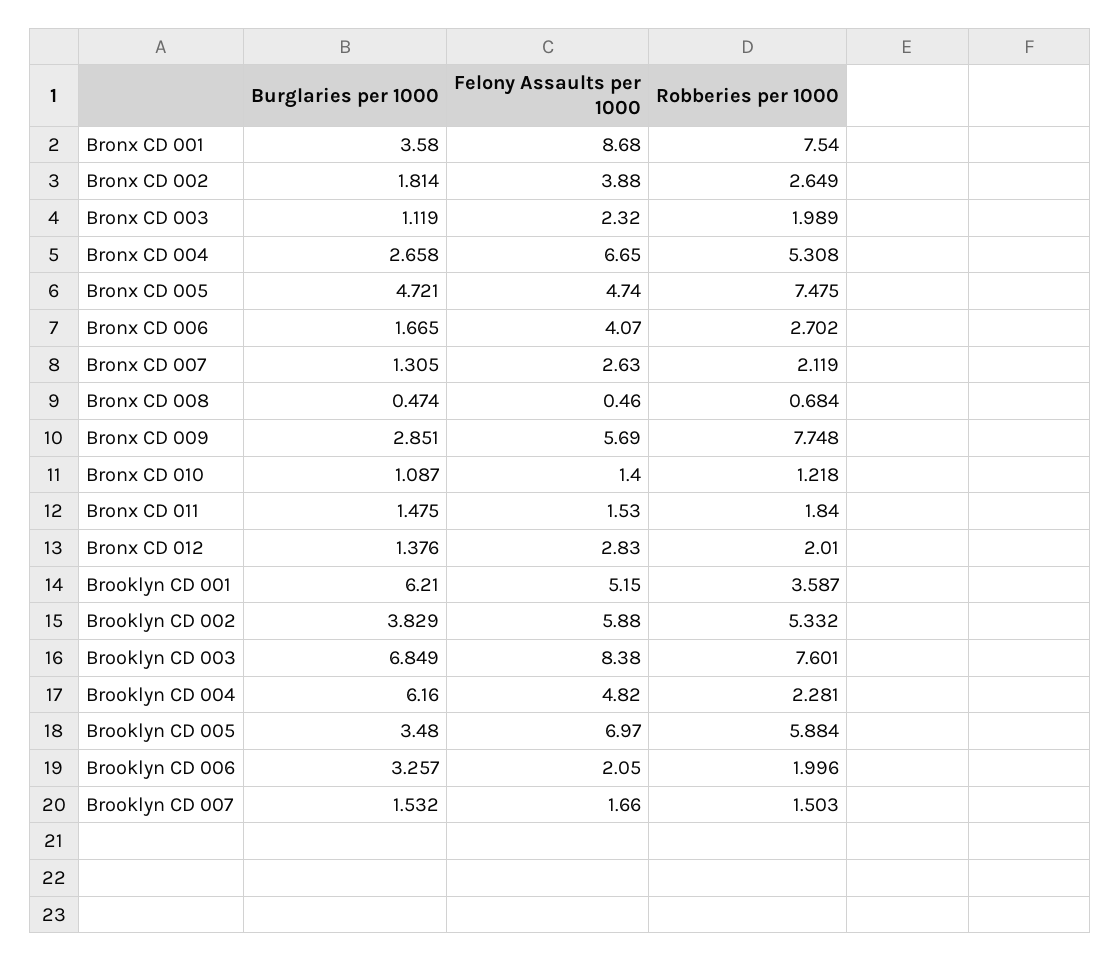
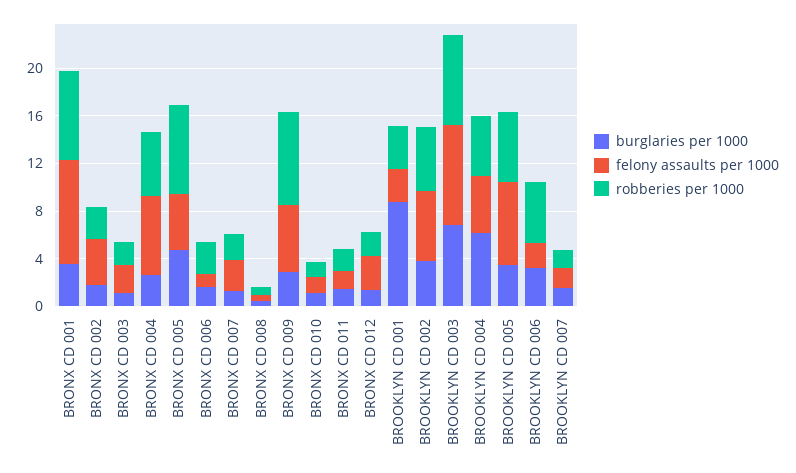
  {
    "Burglaries per 1000": {
      "Bronx CD 001": 3.58,
      "Bronx CD 002": 1.814,
      "Bronx CD 003": 1.119,
      "Bronx CD 004": 2.658,
      "Bronx CD 005": 4.721,
      "Bronx CD 006": 1.665,
      "Bronx CD 007": 1.305,
      "Bronx CD 008": 0.474,
      "Bronx CD 009": 2.851,
      "Bronx CD 010": 1.087,
      "Bronx CD 011": 1.475,
      "Bronx CD 012": 1.376,
-     "Brooklyn CD 001": 6.21,
+     "Brooklyn CD 001": 9,
      "Brooklyn CD 002": 3.829,
      "Brooklyn CD 003": 6.849,
      "Brooklyn CD 004": 6.16,
      "Brooklyn CD 005": 3.48,
      "Brooklyn CD 006": 3.257,
      "Brooklyn CD 007": 1.532
    },
    "Felony Assaults per 1000": {
      "Bronx CD 001": 8.68,
      "Bronx CD 002": 3.88,
      "Bronx CD 003": 2.32,
      "Bronx CD 004": 6.65,
      "Bronx CD 005": 4.74,
-     "Bronx CD 006": 4.07,
+     "Bronx CD 006": 1,
      "Bronx CD 007": 2.63,
      "Bronx CD 008": 0.46,
      "Bronx CD 009": 5.69,
      "Bronx CD 010": 1.4,
      "Bronx CD 011": 1.53,
      "Bronx CD 012": 2.83,
-     "Brooklyn CD 001": 5.15,
+     "Brooklyn CD 001": 3,
      "Brooklyn CD 002": 5.88,
      "Brooklyn CD 003": 8.38,
      "Brooklyn CD 004": 4.82,
      "Brooklyn CD 005": 6.97,
      "Brooklyn CD 006": 2.05,
      "Brooklyn CD 007": 1.66
    },
    "Robberies per 1000": {
      "Bronx CD 001": 7.54,
      "Bronx CD 002": 2.649,
      "Bronx CD 003": 1.989,
      "Bronx CD 004": 5.308,
      "Bronx CD 005": 7.475,
      "Bronx CD 006": 2.702,
      "Bronx CD 007": 2.119,
      "Bronx CD 008": 0.684,
      "Bronx CD 009": 7.748,
      "Bronx CD 010": 1.218,
      "Bronx CD 011": 1.84,
      "Bronx CD 012": 2.01,
      "Brooklyn CD 001": 3.587,
      "Brooklyn CD 002": 5.332,
      "Brooklyn CD 003": 7.601,
-     "Brooklyn CD 004": 2.281,
+     "Brooklyn CD 004": 5,
      "Brooklyn CD 005": 5.884,
-     "Brooklyn CD 006": 1.996,
+     "Brooklyn CD 006": 5,
      "Brooklyn CD 007": 1.503
    }
  }

